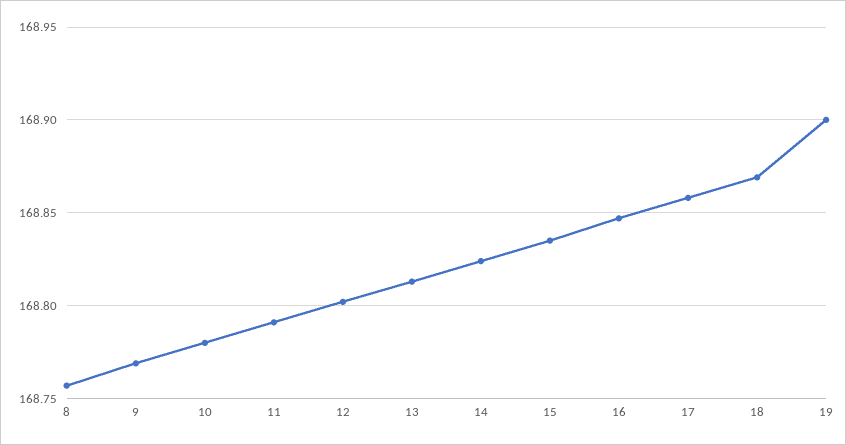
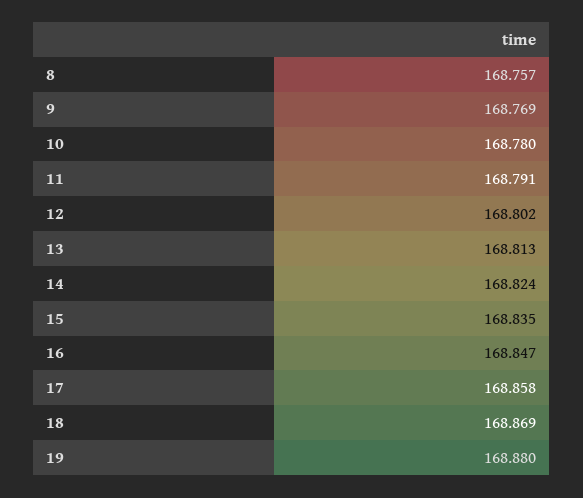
  {
    "8": 168.757,
    "9": 168.769,
    "10": 168.78,
    "11": 168.791,
    "12": 168.802,
    "13": 168.813,
    "14": 168.824,
    "15": 168.835,
    "16": 168.847,
    "17": 168.858,
    "18": 168.869,
-   "19": 168.9
+   "19": 168.88
  }

